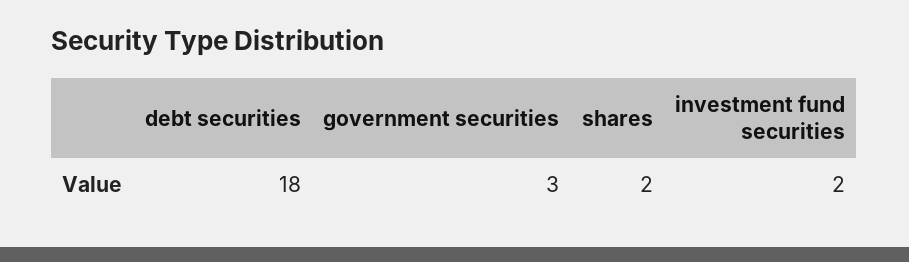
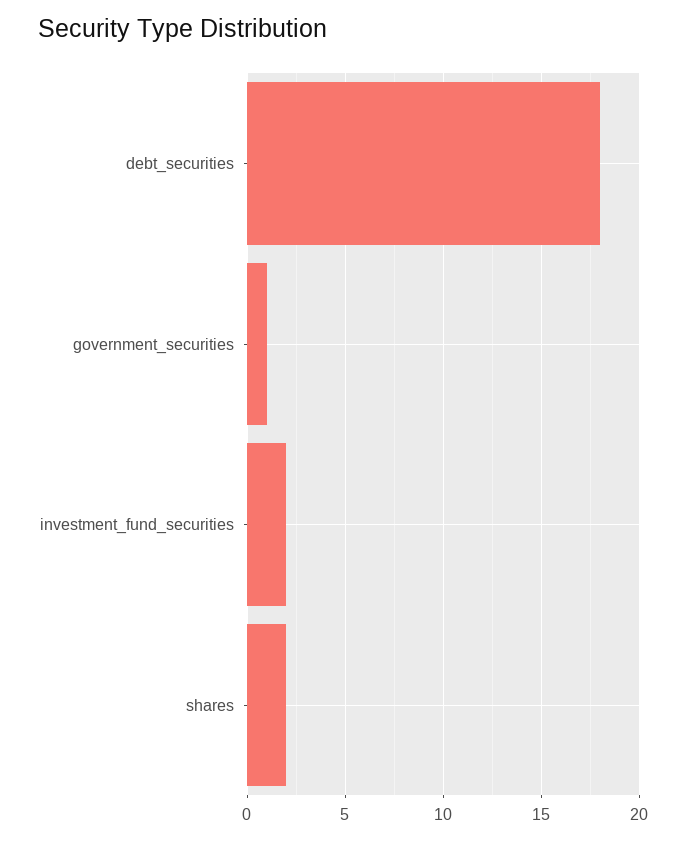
  {
    "debt securities": 18,
-   "government securities": 3,
+   "government securities": 1,
    "shares": 2,
    "investment fund securities": 2
  }

